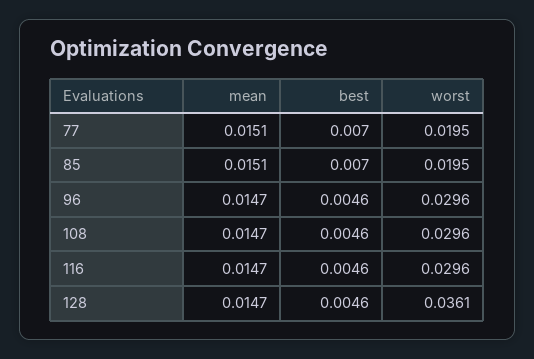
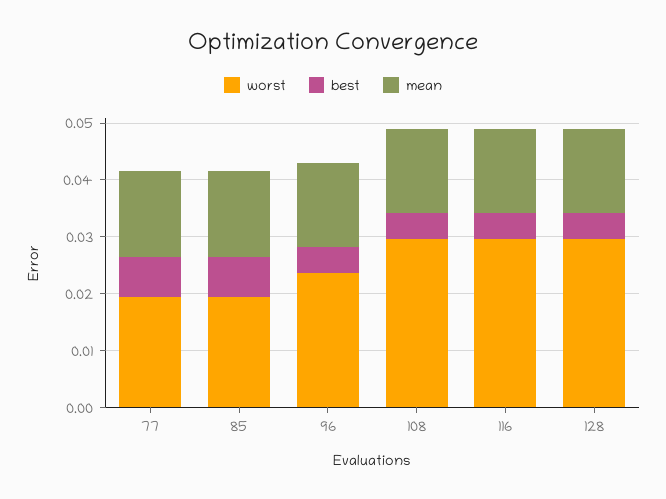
  {
    "mean": {
      "77": 0.0151,
      "85": 0.0151,
      "96": 0.0147,
      "108": 0.0147,
      "116": 0.0147,
      "128": 0.0147
    },
    "best": {
      "77": 0.007,
      "85": 0.007,
      "96": 0.0046,
      "108": 0.0046,
      "116": 0.0046,
      "128": 0.0046
    },
    "worst": {
      "77": 0.0195,
      "85": 0.0195,
-     "96": 0.0296,
+     "96": 0.024,
      "108": 0.0296,
      "116": 0.0296,
-     "128": 0.0361
+     "128": 0.03
    }
  }

